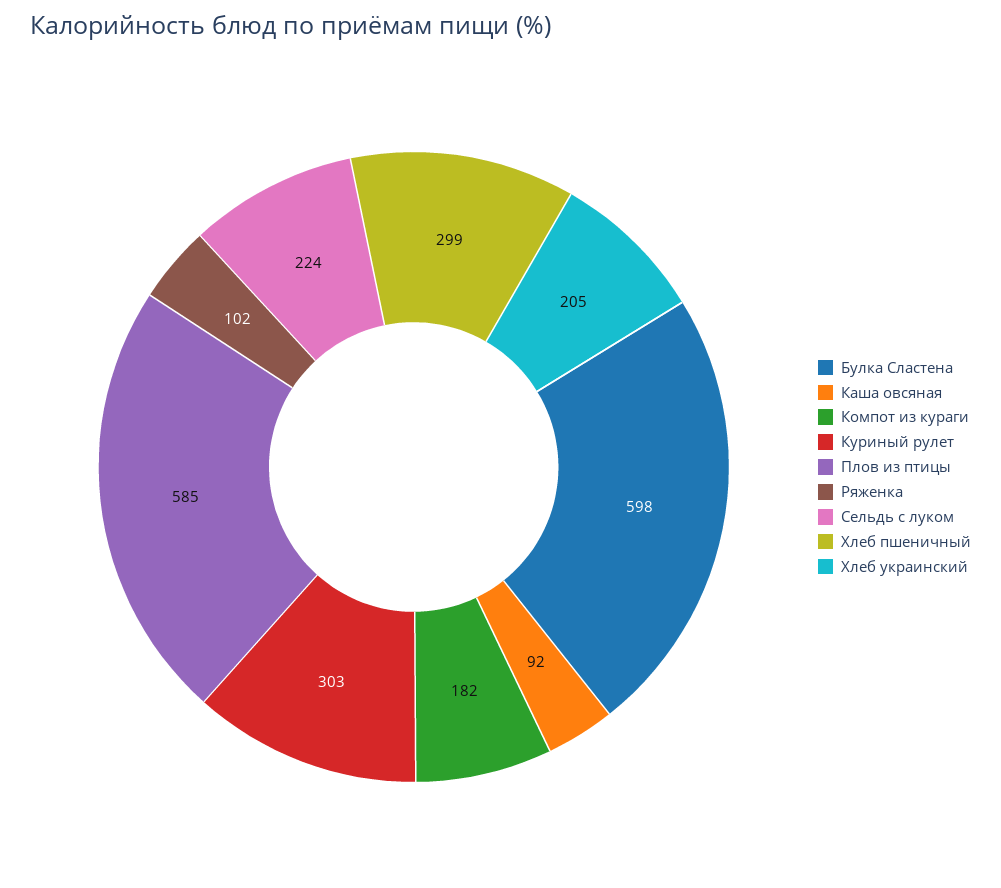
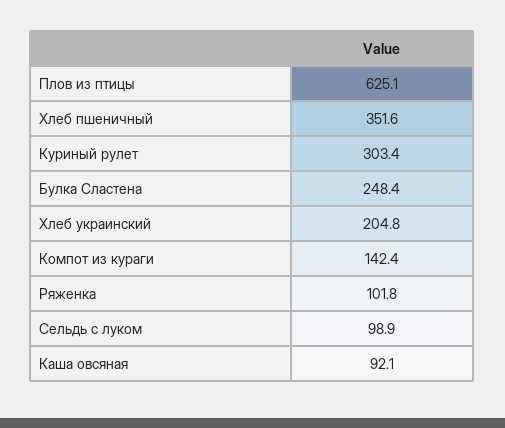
  {
-   "Булка Сластена": 598,
+   "Булка Сластена": 248.4,
    "Каша овсяная": 92.1,
-   "Компот из кураги": 182,
+   "Компот из кураги": 142.4,
    "Куриный рулет": 303.4,
-   "Плов из птицы": 585,
+   "Плов из птицы": 625.1,
    "Ряженка": 101.8,
-   "Сельдь с луком": 224,
+   "Сельдь с луком": 98.9,
-   "Хлеб пшеничный": 299,
+   "Хлеб пшеничный": 351.6,
    "Хлеб украинский": 204.8
  }

